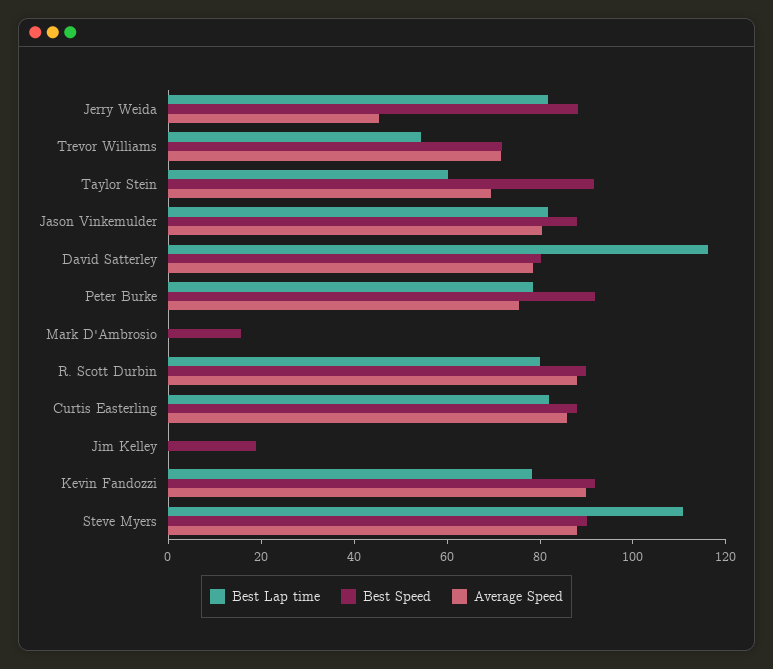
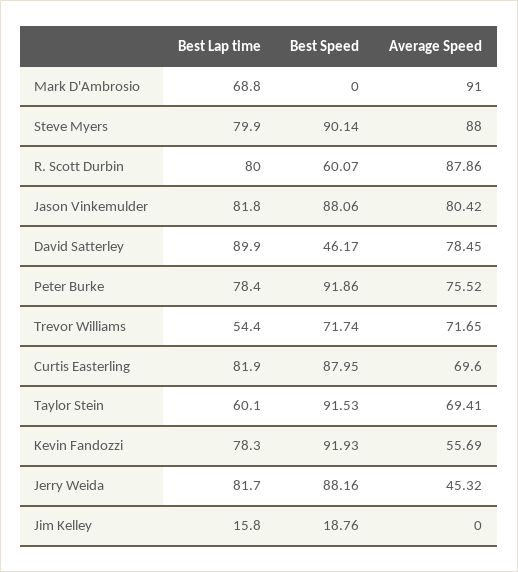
  {
    "Best Lap time": {
      "Jerry Weida": 81.7,
      "Trevor Williams": 54.4,
      "Taylor Stein": 60.1,
      "Jason Vinkemulder": 81.8,
-     "David Satterley": 115,
+     "David Satterley": 89.9,
      "Peter Burke": 78.4,
-     "Mark D'Ambrosio": 0,
+     "Mark D'Ambrosio": 68.8,
      "R. Scott Durbin": 80,
      "Curtis Easterling": 81.9,
-     "Jim Kelley": 0,
+     "Jim Kelley": 15.8,
      "Kevin Fandozzi": 78.3,
-     "Steve Myers": 110
+     "Steve Myers": 79.9
    },
    "Best Speed": {
      "Jerry Weida": 88.16,
      "Trevor Williams": 71.74,
      "Taylor Stein": 91.53,
      "Jason Vinkemulder": 88.06,
-     "David Satterley": 80,
+     "David Satterley": 46.17,
      "Peter Burke": 91.86,
-     "Mark D'Ambrosio": 15,
+     "Mark D'Ambrosio": 0,
-     "R. Scott Durbin": 90,
+     "R. Scott Durbin": 60.07,
      "Curtis Easterling": 87.95,
      "Jim Kelley": 18.76,
      "Kevin Fandozzi": 91.93,
      "Steve Myers": 90.14
    },
    "Average Speed": {
      "Jerry Weida": 45.32,
      "Trevor Williams": 71.65,
      "Taylor Stein": 69.41,
      "Jason Vinkemulder": 80.42,
      "David Satterley": 78.45,
      "Peter Burke": 75.52,
-     "Mark D'Ambrosio": 0,
+     "Mark D'Ambrosio": 91,
      "R. Scott Durbin": 87.86,
-     "Curtis Easterling": 85,
+     "Curtis Easterling": 69.6,
      "Jim Kelley": 0,
-     "Kevin Fandozzi": 90,
+     "Kevin Fandozzi": 55.69,
      "Steve Myers": 88
    }
  }

